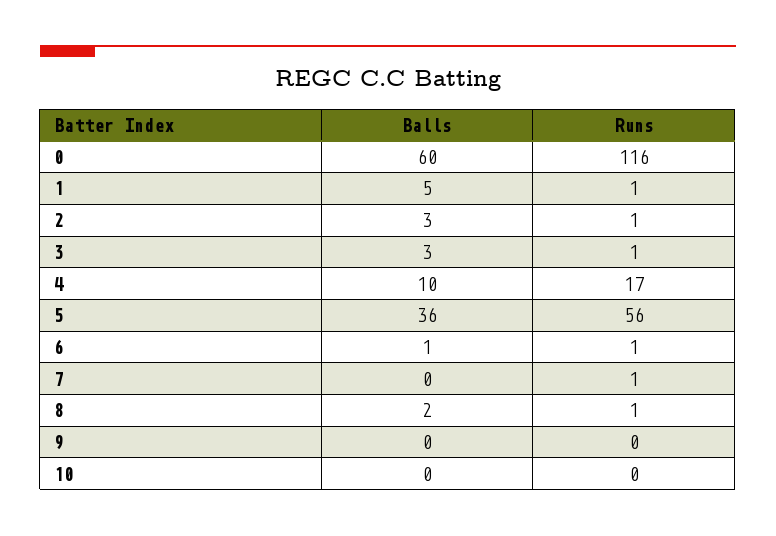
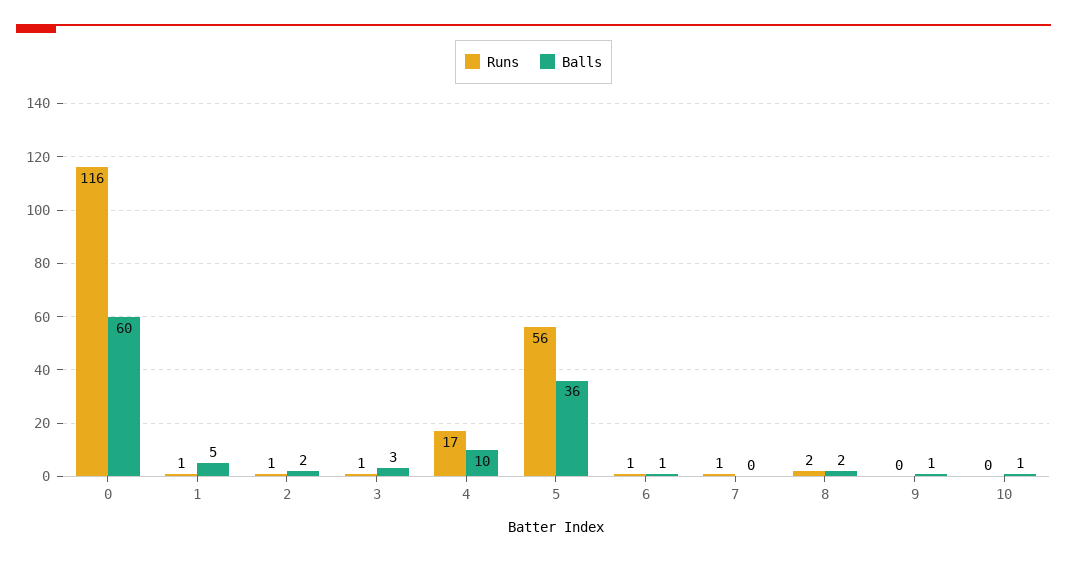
  {
    "Balls": {
      "0": 60,
      "1": 5,
-     "2": 3,
+     "2": 2,
      "3": 3,
      "4": 10,
      "5": 36,
      "6": 1,
      "7": 0,
      "8": 2,
-     "9": 0,
+     "9": 1,
-     "10": 0
+     "10": 1
    },
    "Runs": {
      "0": 116,
      "1": 1,
      "2": 1,
      "3": 1,
      "4": 17,
      "5": 56,
      "6": 1,
      "7": 1,
-     "8": 1,
+     "8": 2,
      "9": 0,
      "10": 0
    }
  }

